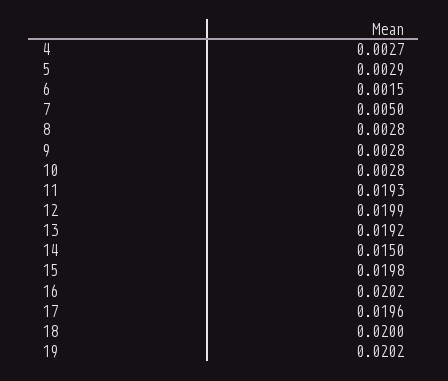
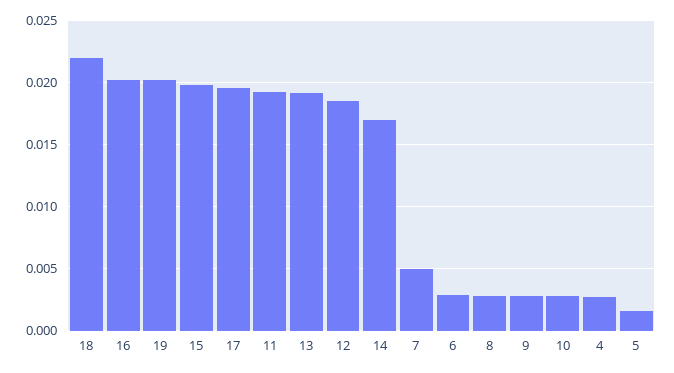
  {
    "4": 0.0027,
-   "5": 0.0029,
+   "5": 0.0015,
-   "6": 0.0015,
+   "6": 0.003,
    "7": 0.005,
    "8": 0.0028,
    "9": 0.0028,
    "10": 0.0028,
    "11": 0.0193,
-   "12": 0.0199,
+   "12": 0.0185,
    "13": 0.0192,
-   "14": 0.015,
+   "14": 0.017,
    "15": 0.0198,
    "16": 0.0202,
    "17": 0.0196,
-   "18": 0.02,
+   "18": 0.022,
    "19": 0.0202
  }

